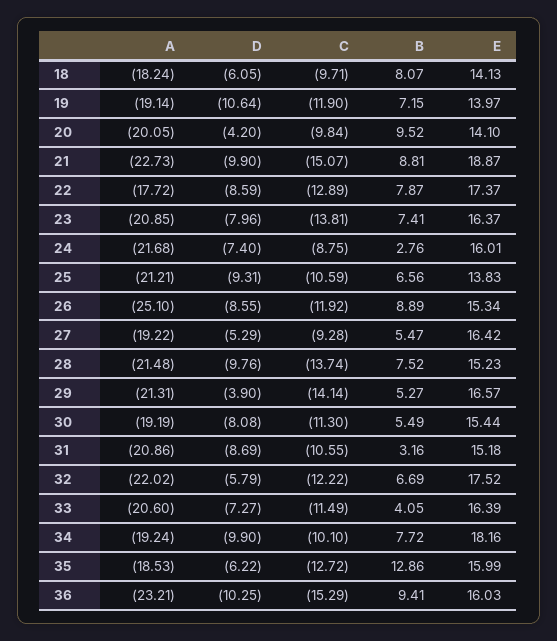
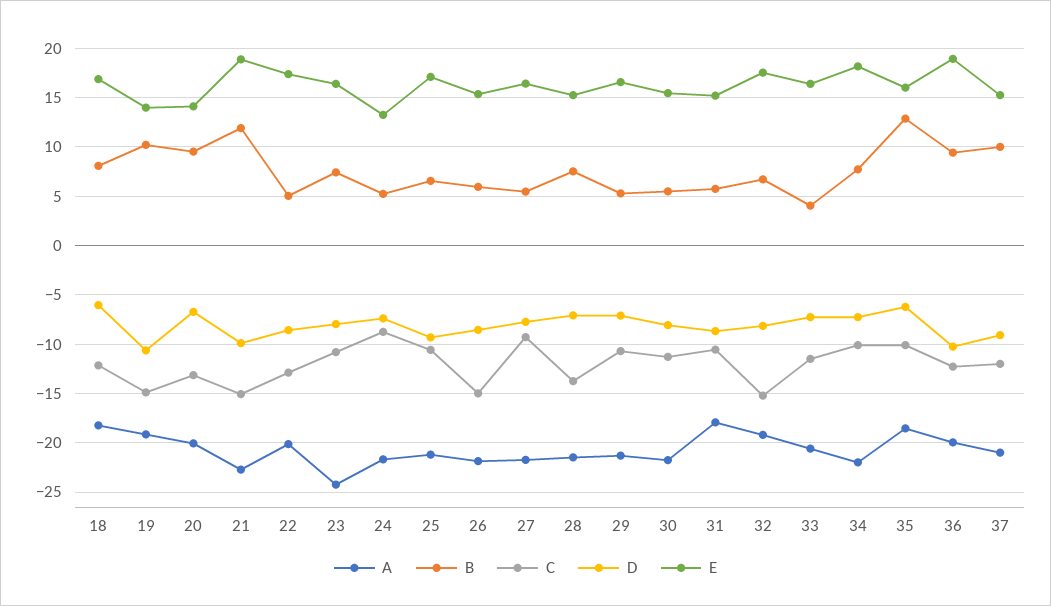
  {
    "A": {
      "18": -18.24,
      "19": -19.14,
      "20": -20.05,
      "21": -22.73,
-     "22": -17.72,
+     "22": -20,
-     "23": -20.85,
+     "23": -24,
      "24": -21.68,
      "25": -21.21,
-     "26": -25.1,
+     "26": -22,
-     "27": -19.22,
+     "27": -22,
      "28": -21.48,
      "29": -21.31,
-     "30": -19.19,
+     "30": -22,
-     "31": -20.86,
+     "31": -18,
-     "32": -22.02,
+     "32": -19,
      "33": -20.6,
-     "34": -19.24,
+     "34": -22,
      "35": -18.53,
-     "36": -23.21
+     "36": -20,
+     "37": -21
    },
    "D": {
      "18": -6.05,
      "19": -10.64,
-     "20": -4.2,
+     "20": -7,
      "21": -9.9,
      "22": -8.59,
      "23": -7.96,
      "24": -7.4,
      "25": -9.31,
      "26": -8.55,
-     "27": -5.29,
+     "27": -8,
-     "28": -9.76,
+     "28": -7,
-     "29": -3.9,
+     "29": -7,
      "30": -8.08,
      "31": -8.69,
-     "32": -5.79,
+     "32": -8,
      "33": -7.27,
-     "34": -9.9,
+     "34": -7,
      "35": -6.22,
-     "36": -10.25
+     "36": -10.25,
+     "37": -9
    },
    "C": {
-     "18": -9.71,
+     "18": -12,
-     "19": -11.9,
+     "19": -15,
-     "20": -9.84,
+     "20": -13,
      "21": -15.07,
      "22": -12.89,
-     "23": -13.81,
+     "23": -11,
      "24": -8.75,
      "25": -10.59,
-     "26": -11.92,
+     "26": -15,
      "27": -9.28,
      "28": -13.74,
-     "29": -14.14,
+     "29": -11,
      "30": -11.3,
      "31": -10.55,
-     "32": -12.22,
+     "32": -15,
      "33": -11.49,
      "34": -10.1,
-     "35": -12.72,
+     "35": -10,
-     "36": -15.29
+     "36": -12,
+     "37": -12
    },
    "B": {
      "18": 8.07,
-     "19": 7.15,
+     "19": 10,
      "20": 9.52,
-     "21": 8.81,
+     "21": 12,
-     "22": 7.87,
+     "22": 5,
      "23": 7.41,
-     "24": 2.76,
+     "24": 5,
      "25": 6.56,
-     "26": 8.89,
+     "26": 6,
      "27": 5.47,
      "28": 7.52,
      "29": 5.27,
      "30": 5.49,
-     "31": 3.16,
+     "31": 6,
      "32": 6.69,
      "33": 4.05,
      "34": 7.72,
      "35": 12.86,
-     "36": 9.41
+     "36": 9.41,
+     "37": 10
    },
    "E": {
-     "18": 14.13,
+     "18": 17,
      "19": 13.97,
      "20": 14.1,
      "21": 18.87,
      "22": 17.37,
      "23": 16.37,
-     "24": 16.01,
+     "24": 13,
-     "25": 13.83,
+     "25": 17,
      "26": 15.34,
      "27": 16.42,
      "28": 15.23,
      "29": 16.57,
      "30": 15.44,
      "31": 15.18,
      "32": 17.52,
      "33": 16.39,
      "34": 18.16,
      "35": 15.99,
-     "36": 16.03
+     "36": 19,
+     "37": 15
    }
  }

